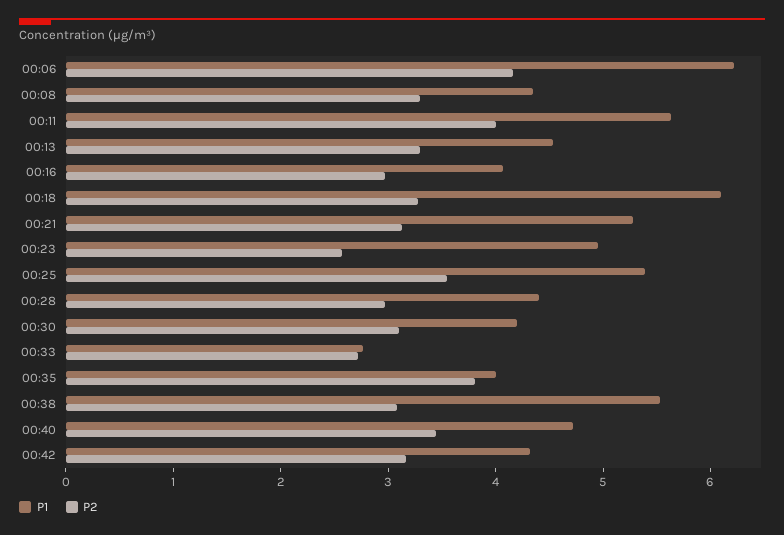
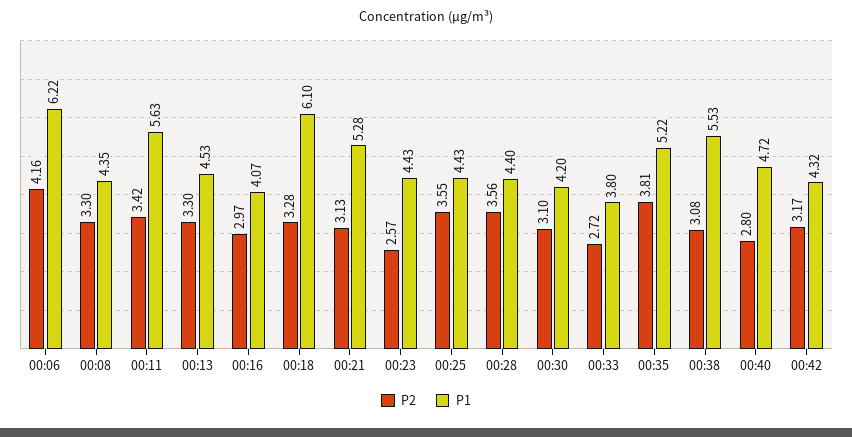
  {
    "P1": {
      "00:06": 6.22,
      "00:08": 4.35,
      "00:11": 5.63,
      "00:13": 4.53,
      "00:16": 4.07,
      "00:18": 6.1,
      "00:21": 5.28,
-     "00:23": 5,
+     "00:23": 4.43,
-     "00:25": 5.4,
+     "00:25": 4.43,
      "00:28": 4.4,
      "00:30": 4.2,
-     "00:33": 2.8,
+     "00:33": 3.8,
-     "00:35": 4,
+     "00:35": 5.22,
      "00:38": 5.53,
      "00:40": 4.72,
      "00:42": 4.32
    },
    "P2": {
      "00:06": 4.16,
      "00:08": 3.3,
-     "00:11": 4,
+     "00:11": 3.42,
      "00:13": 3.3,
      "00:16": 2.97,
      "00:18": 3.28,
      "00:21": 3.13,
      "00:23": 2.57,
      "00:25": 3.55,
-     "00:28": 3,
+     "00:28": 3.56,
      "00:30": 3.1,
      "00:33": 2.72,
      "00:35": 3.81,
      "00:38": 3.08,
-     "00:40": 3.4,
+     "00:40": 2.8,
      "00:42": 3.17
    }
  }

